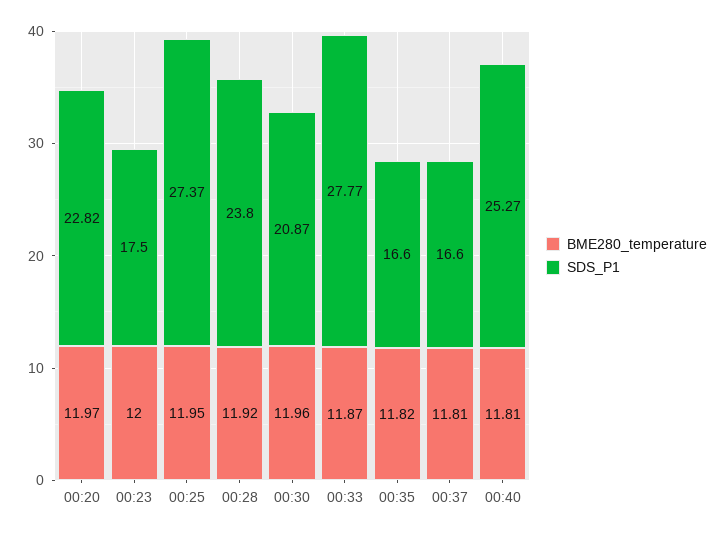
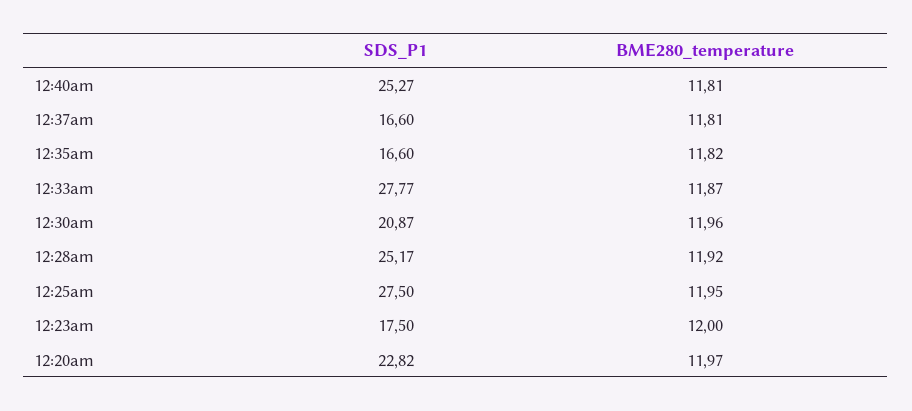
  {
    "BME280_temperature": {
      "00:20": 11.97,
      "00:23": 12,
      "00:25": 11.95,
      "00:28": 11.92,
      "00:30": 11.96,
      "00:33": 11.87,
      "00:35": 11.82,
      "00:37": 11.81,
      "00:40": 11.81
    },
    "SDS_P1": {
      "00:20": 22.82,
      "00:23": 17.5,
-     "00:25": 27.37,
+     "00:25": 27.5,
-     "00:28": 23.8,
+     "00:28": 25.17,
      "00:30": 20.87,
      "00:33": 27.77,
      "00:35": 16.6,
      "00:37": 16.6,
      "00:40": 25.27
    }
  }

